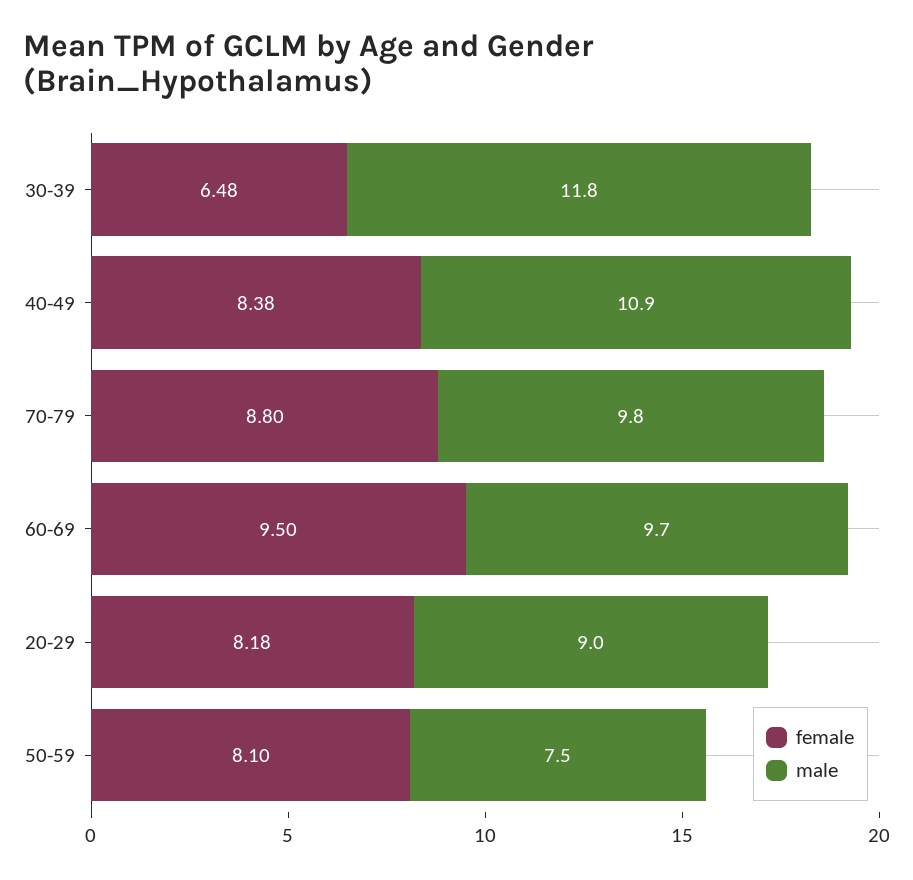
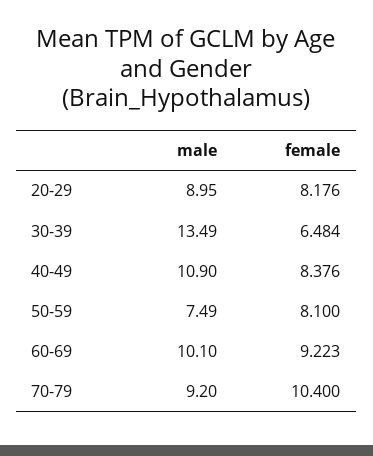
  {
    "female": {
      "30-39": 6.484,
      "40-49": 8.376,
-     "70-79": 8.8,
+     "70-79": 10.4,
-     "60-69": 9.5,
+     "60-69": 9.223,
      "20-29": 8.176,
      "50-59": 8.1
    },
    "male": {
-     "30-39": 11.8,
+     "30-39": 13.49,
      "40-49": 10.9,
-     "70-79": 9.8,
+     "70-79": 9.2,
-     "60-69": 9.7,
+     "60-69": 10.1,
      "20-29": 8.95,
      "50-59": 7.49
    }
  }

